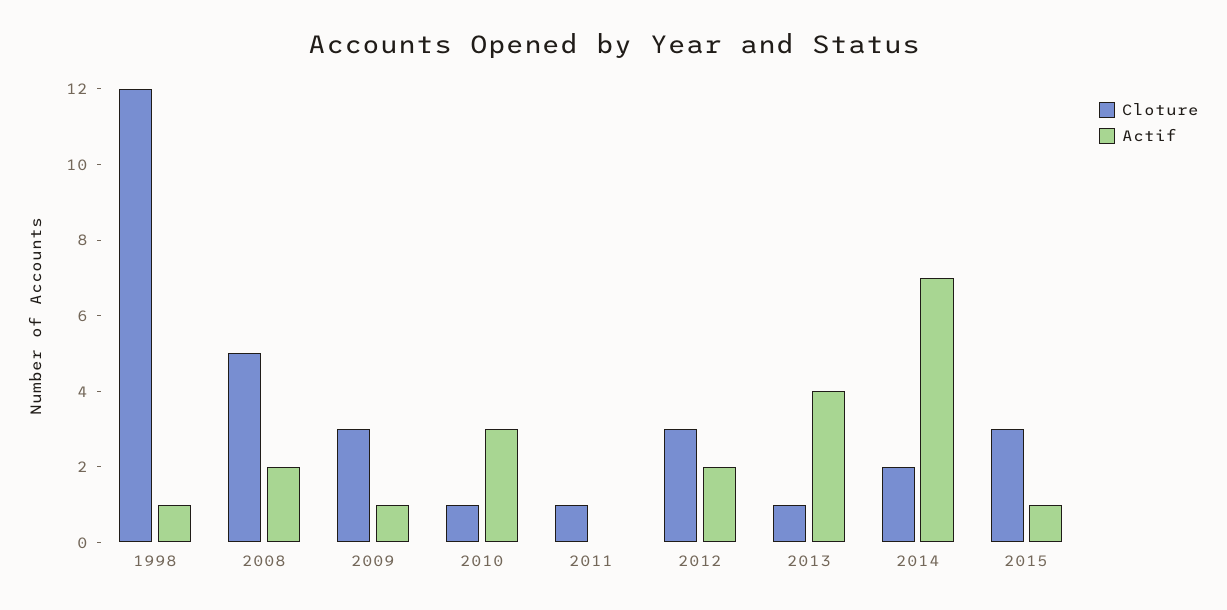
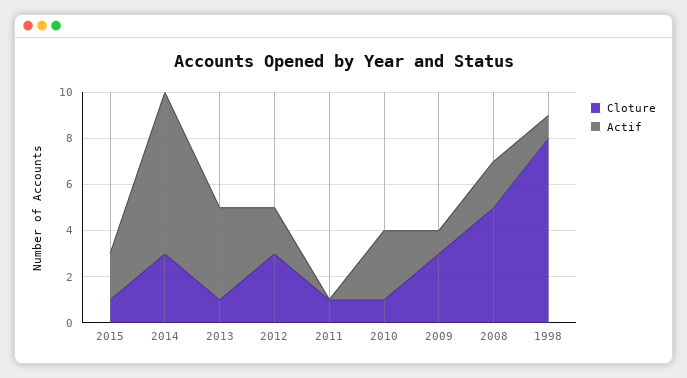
  {
    "Cloture": {
-     "1998": 12,
+     "1998": 8,
      "2008": 5,
      "2009": 3,
      "2010": 1,
      "2011": 1,
      "2012": 3,
      "2013": 1,
-     "2014": 2,
+     "2014": 3,
-     "2015": 3
+     "2015": 1
    },
    "Actif": {
      "1998": 1,
      "2008": 2,
      "2009": 1,
      "2010": 3,
      "2011": 0,
      "2012": 2,
      "2013": 4,
      "2014": 7,
-     "2015": 1
+     "2015": 2
    }
  }

